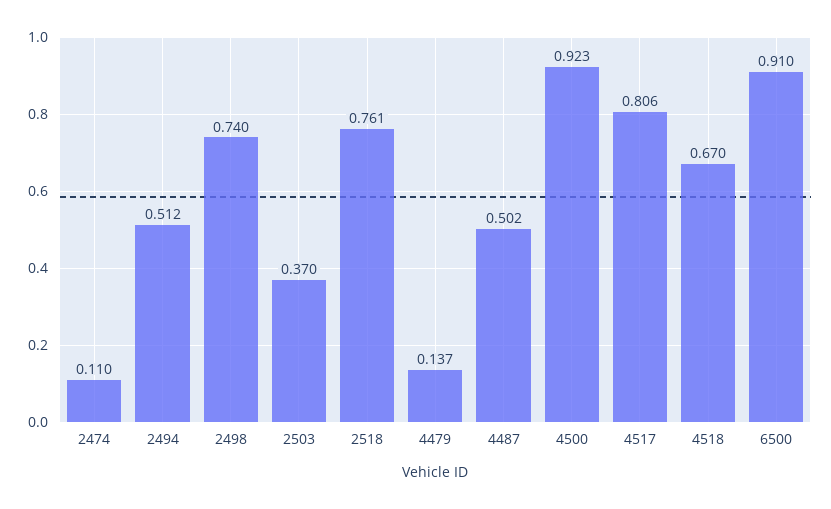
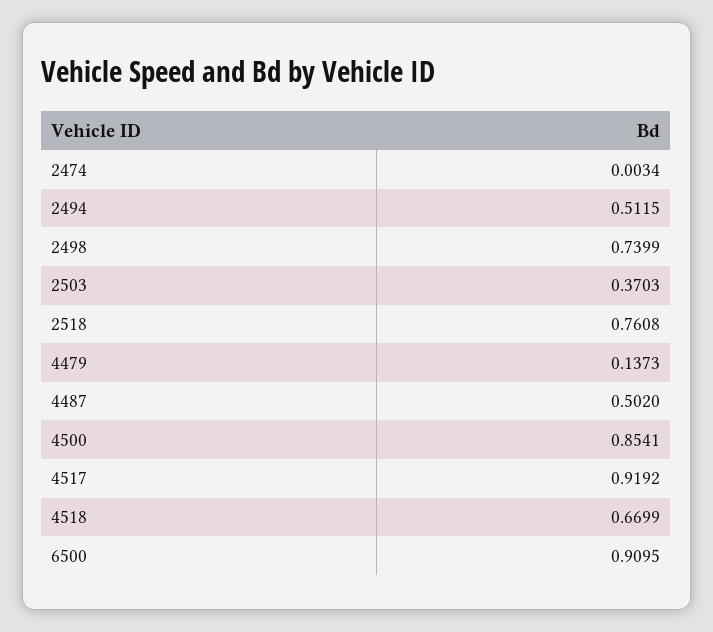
  {
-   "2474": 0.11,
+   "2474": 0.0034,
    "2494": 0.5115,
    "2498": 0.7399,
    "2503": 0.3703,
    "2518": 0.7608,
    "4479": 0.1373,
    "4487": 0.502,
-   "4500": 0.923,
+   "4500": 0.8541,
-   "4517": 0.806,
+   "4517": 0.9192,
    "4518": 0.6699,
    "6500": 0.9095
  }

